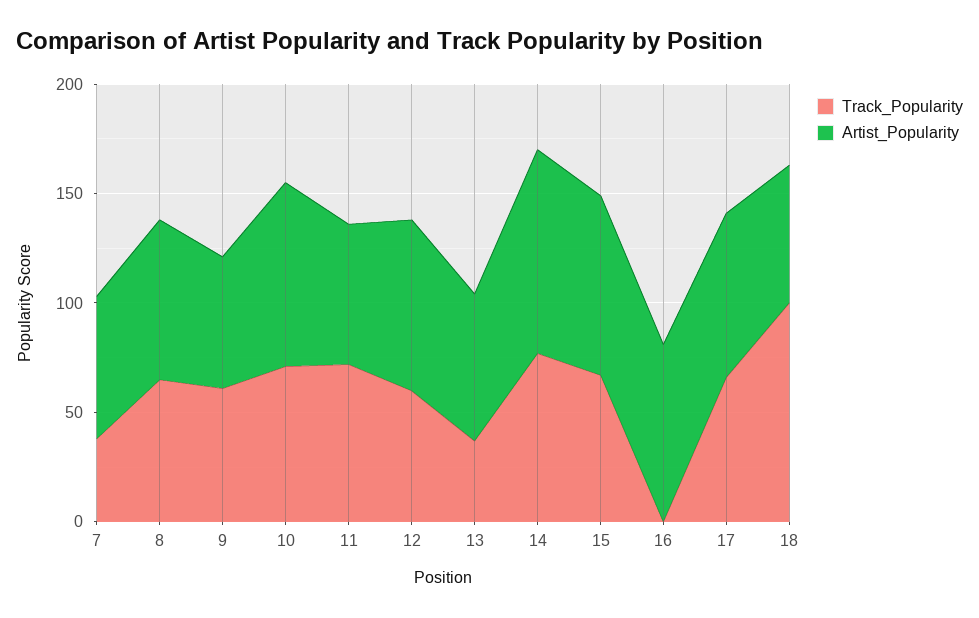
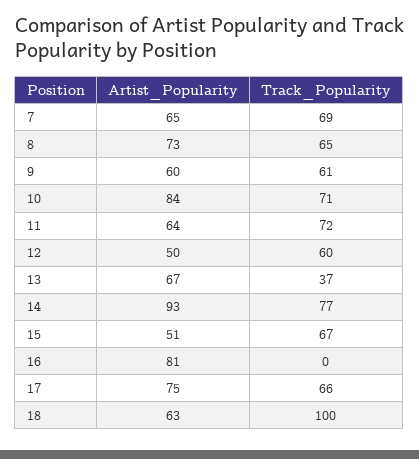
  {
    "Track_Popularity": {
-     "7": 40,
+     "7": 69,
      "8": 65,
      "9": 61,
      "10": 71,
      "11": 72,
      "12": 60,
      "13": 37,
      "14": 77,
      "15": 67,
      "16": 0,
      "17": 66,
      "18": 100
    },
    "Artist_Popularity": {
      "7": 65,
      "8": 73,
      "9": 60,
      "10": 84,
      "11": 64,
-     "12": 80,
+     "12": 50,
      "13": 67,
      "14": 93,
-     "15": 80,
+     "15": 51,
      "16": 81,
      "17": 75,
      "18": 63
    }
  }

